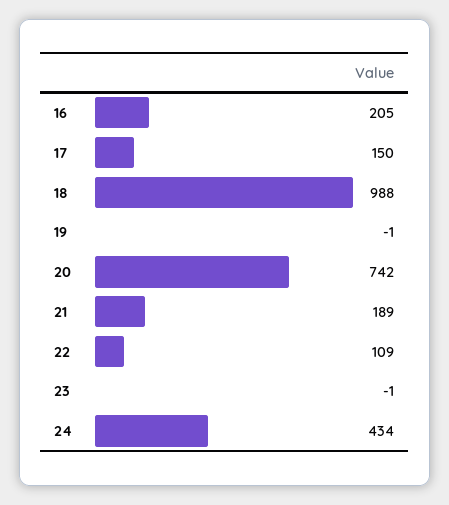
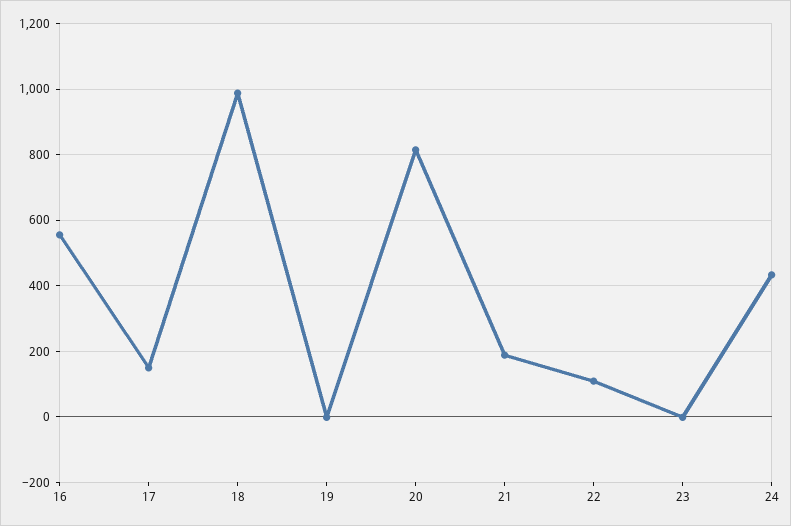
  {
-   "16": 205,
+   "16": 560,
    "17": 150,
    "18": 988,
    "19": -1,
-   "20": 742,
+   "20": 820,
    "21": 189,
    "22": 109,
    "23": -1,
    "24": 434
  }

